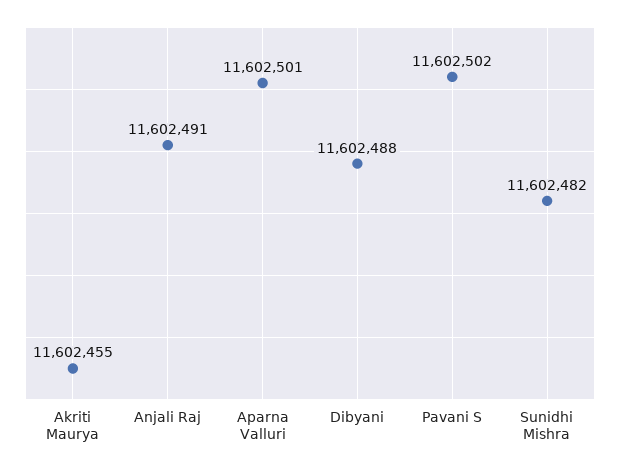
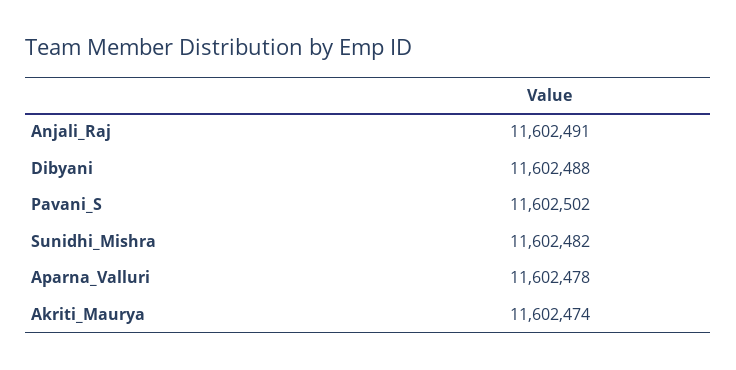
  {
-   "Akriti Maurya": 11602455,
+   "Akriti Maurya": 11602474,
    "Anjali Raj": 11602491,
-   "Aparna Valluri": 11602501,
+   "Aparna Valluri": 11602478,
    "Dibyani": 11602488,
    "Pavani S": 11602502,
    "Sunidhi Mishra": 11602482
  }

